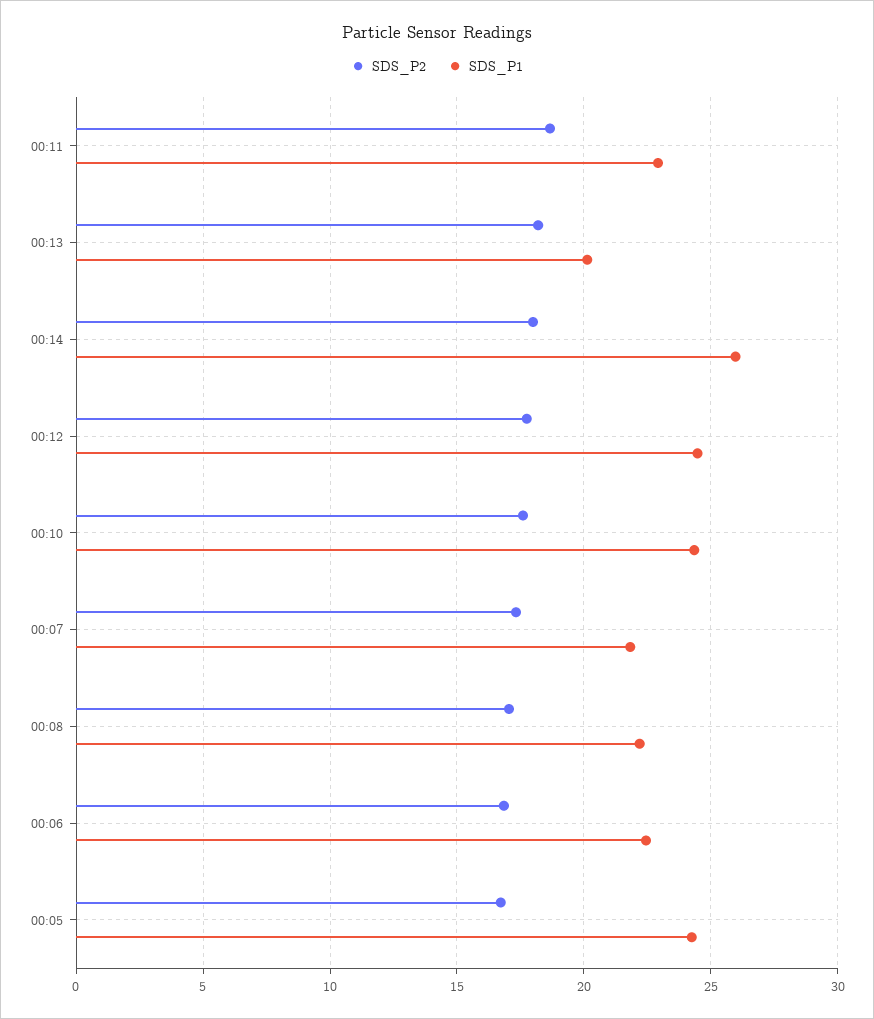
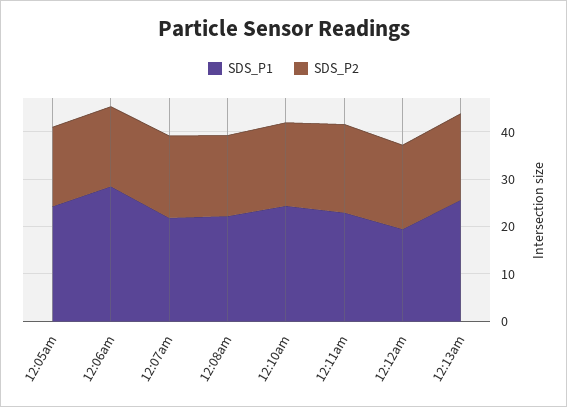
  {
    "SDS_P2": {
      "00:11": 18.5,
      "00:13": 18,
-     "00:14": 18,
      "00:12": 18,
      "00:10": 17.5,
      "00:07": 17.5,
      "00:08": 17,
      "00:06": 17,
      "00:05": 16.5
    },
    "SDS_P1": {
      "00:11": 23,
-     "00:13": 20,
+     "00:13": 26,
-     "00:14": 26,
-     "00:12": 24.5,
+     "00:12": 20,
      "00:10": 24.5,
      "00:07": 22,
      "00:08": 22,
-     "00:06": 22.5,
+     "00:06": 28,
      "00:05": 24.5
    }
  }

